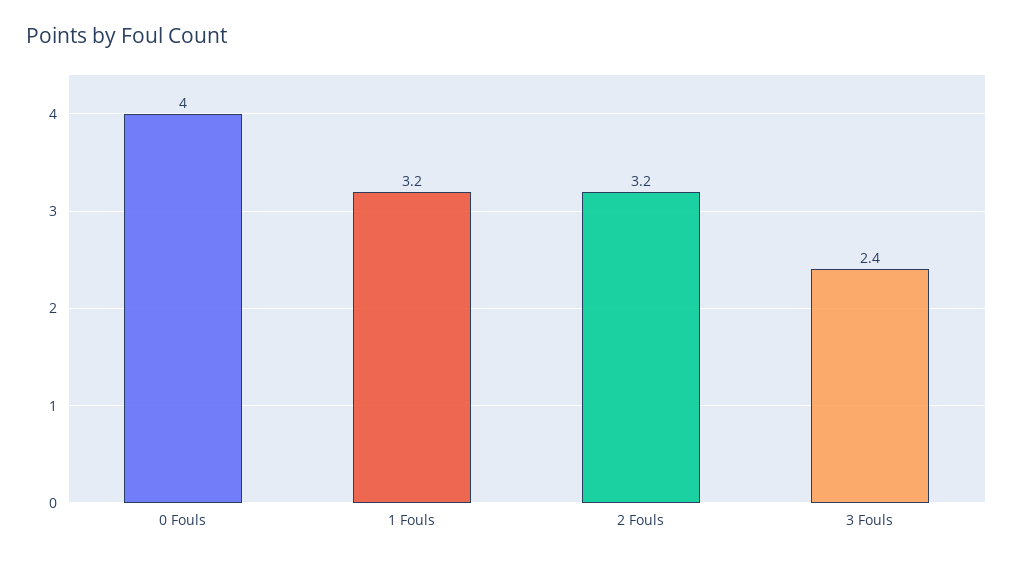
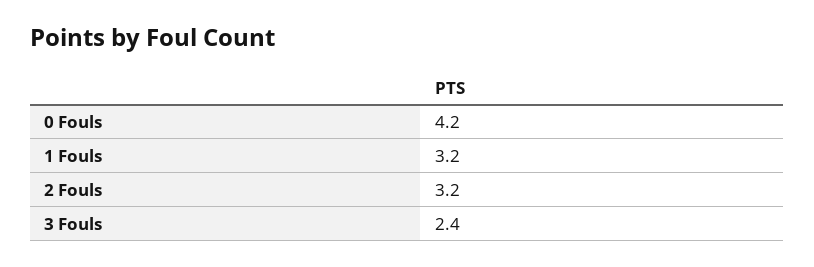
  {
-   "0 Fouls": 4,
+   "0 Fouls": 4.2,
    "1 Fouls": 3.2,
    "2 Fouls": 3.2,
    "3 Fouls": 2.4
  }

